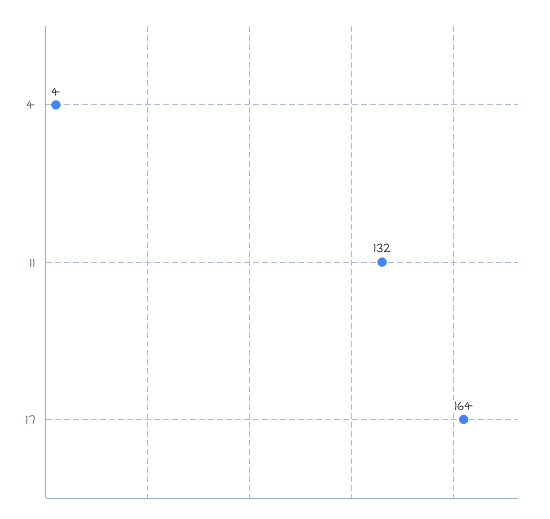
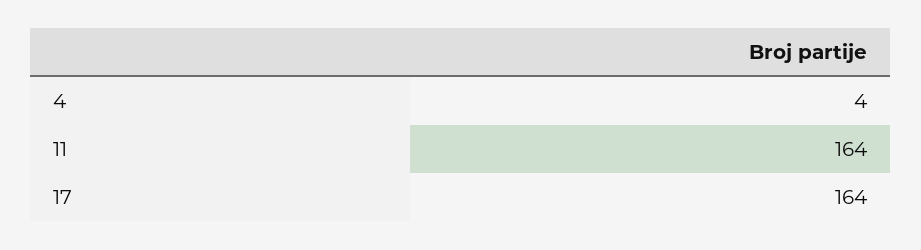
  {
    "4": 4,
-   "11": 132,
+   "11": 164,
    "17": 164
  }

